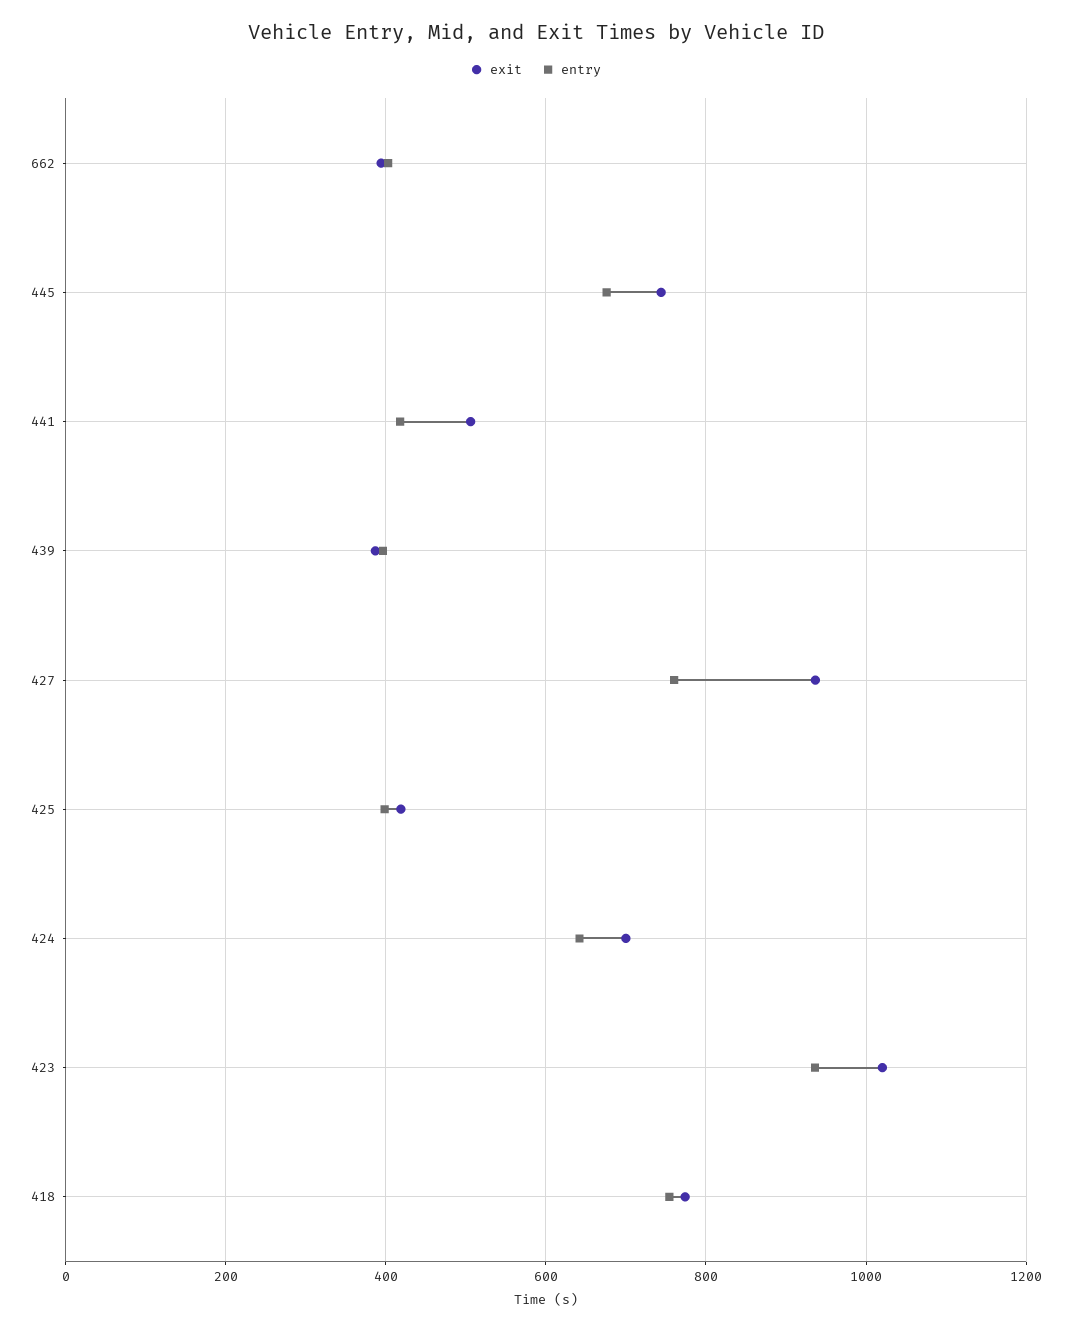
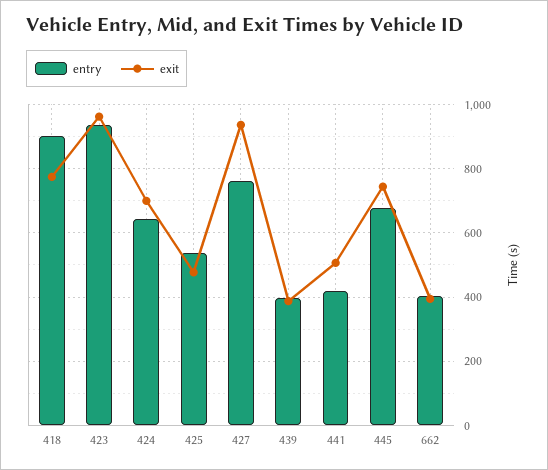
  {
    "exit": {
      "662": 400,
      "445": 740,
      "441": 500,
      "439": 380,
      "427": 940,
-     "425": 420,
+     "425": 480,
      "424": 700,
-     "423": 1020,
+     "423": 960,
      "418": 780
    },
    "entry": {
      "662": 400,
      "445": 680,
      "441": 420,
      "439": 400,
      "427": 760,
-     "425": 400,
+     "425": 540,
      "424": 640,
      "423": 940,
-     "418": 760
+     "418": 900
    }
  }

